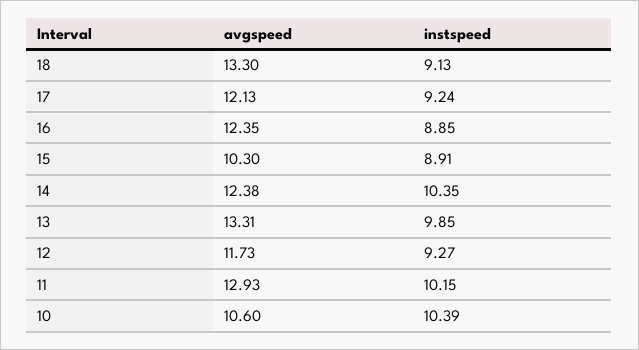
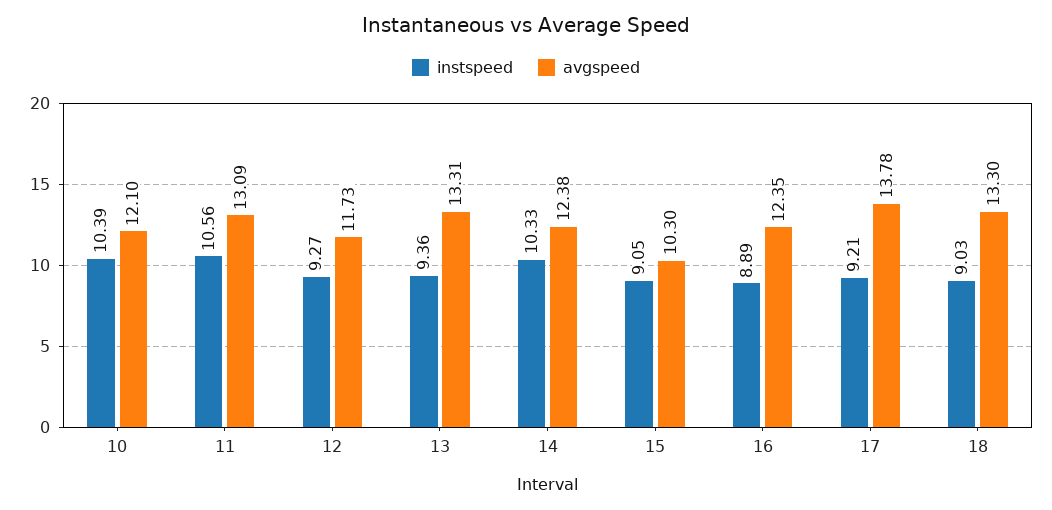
  {
    "avgspeed": {
      "18": 13.3,
-     "17": 12.13,
+     "17": 13.78,
      "16": 12.35,
      "15": 10.3,
      "14": 12.38,
      "13": 13.31,
      "12": 11.73,
-     "11": 12.93,
+     "11": 13.09,
-     "10": 10.6
+     "10": 12.1
    },
    "instspeed": {
-     "18": 9.13,
+     "18": 9.03,
-     "17": 9.24,
+     "17": 9.21,
-     "16": 8.85,
+     "16": 8.89,
-     "15": 8.91,
+     "15": 9.05,
-     "14": 10.35,
+     "14": 10.33,
-     "13": 9.85,
+     "13": 9.36,
      "12": 9.27,
-     "11": 10.15,
+     "11": 10.56,
      "10": 10.39
    }
  }

